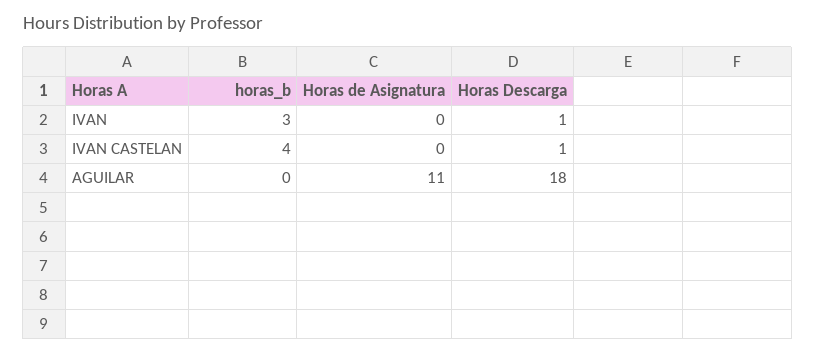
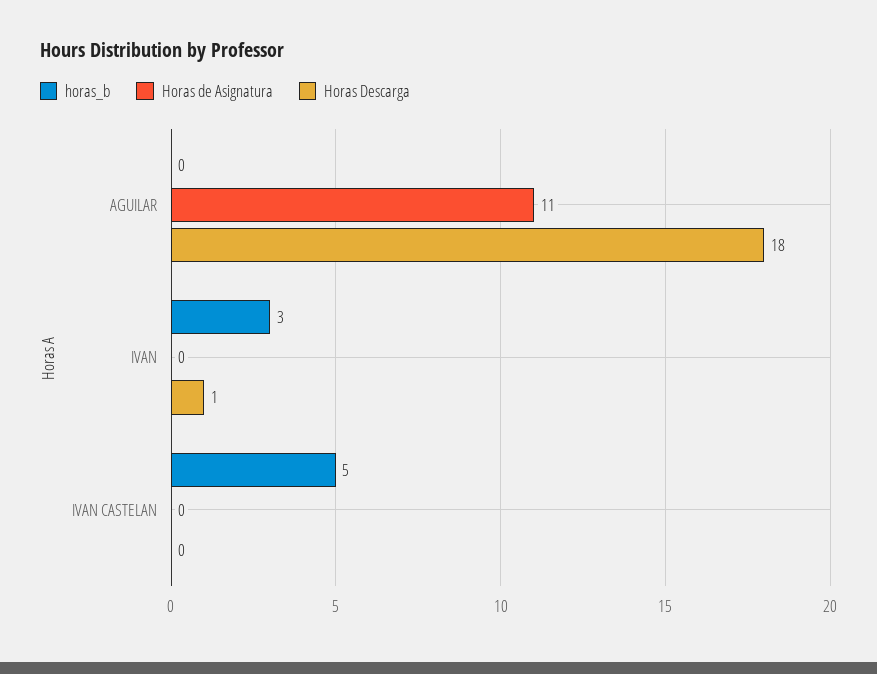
  {
    "horas_b": {
      "IVAN": 3,
-     "IVAN CASTELAN": 4,
+     "IVAN CASTELAN": 5,
      "AGUILAR": 0
    },
    "Horas de Asignatura": {
      "IVAN": 0,
      "IVAN CASTELAN": 0,
      "AGUILAR": 11
    },
    "Horas Descarga": {
      "IVAN": 1,
-     "IVAN CASTELAN": 1,
+     "IVAN CASTELAN": 0,
      "AGUILAR": 18
    }
  }

